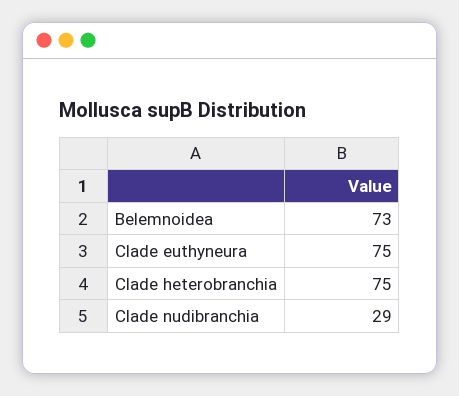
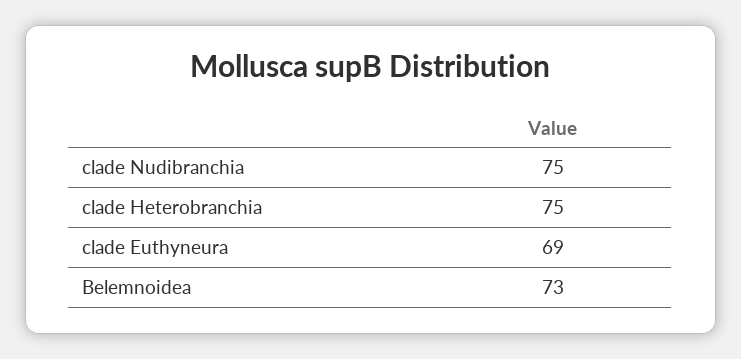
  {
    "Belemnoidea": 73,
-   "Clade euthyneura": 75,
+   "Clade euthyneura": 69,
    "Clade heterobranchia": 75,
-   "Clade nudibranchia": 29
+   "Clade nudibranchia": 75
  }

